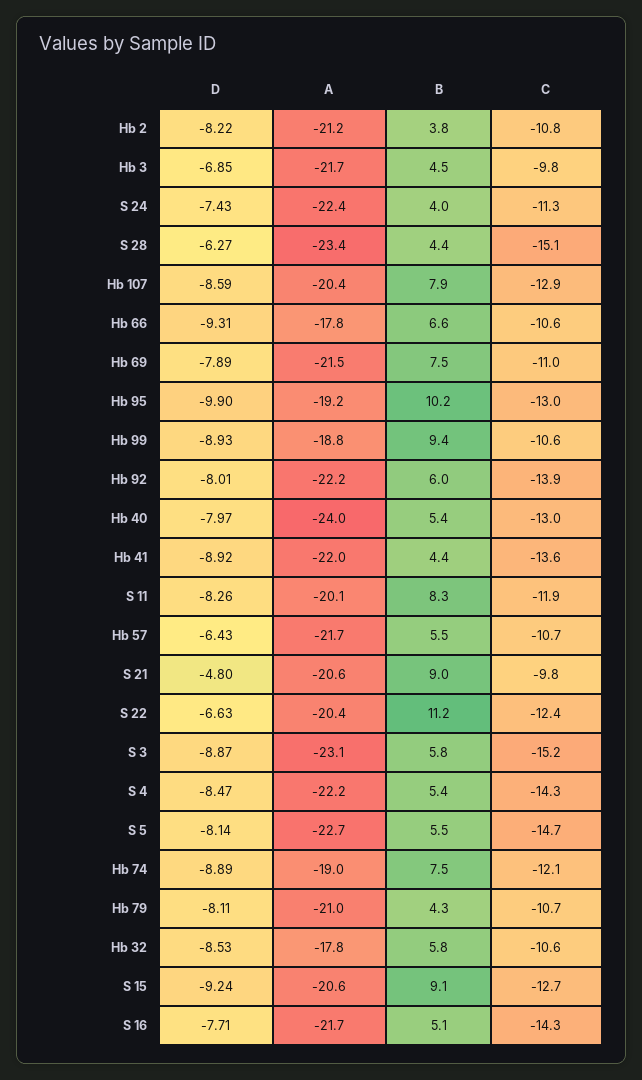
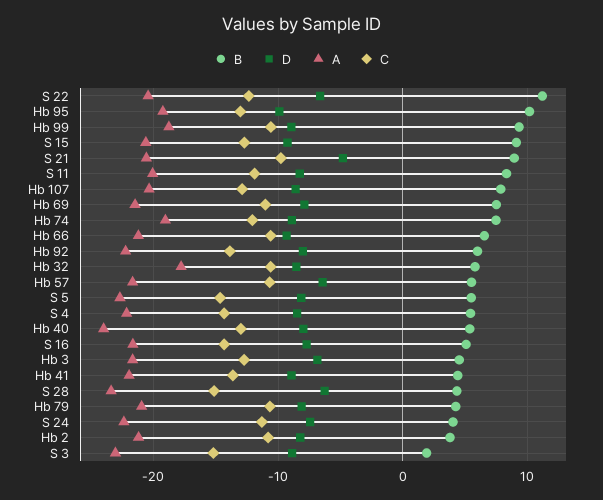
  {
    "D": {
      "Hb 2": -8.22,
      "Hb 3": -6.85,
      "S 24": -7.43,
      "S 28": -6.27,
      "Hb 107": -8.59,
      "Hb 66": -9.31,
      "Hb 69": -7.89,
      "Hb 95": -9.9,
      "Hb 99": -8.93,
      "Hb 92": -8.01,
      "Hb 40": -7.97,
      "Hb 41": -8.92,
      "S 11": -8.26,
      "Hb 57": -6.43,
      "S 21": -4.8,
      "S 22": -6.63,
      "S 3": -8.87,
      "S 4": -8.47,
      "S 5": -8.14,
      "Hb 74": -8.89,
      "Hb 79": -8.11,
      "Hb 32": -8.53,
      "S 15": -9.24,
      "S 16": -7.71
    },
    "A": {
      "Hb 2": -21.2,
      "Hb 3": -21.7,
      "S 24": -22.4,
      "S 28": -23.4,
      "Hb 107": -20.4,
-     "Hb 66": -17.8,
+     "Hb 66": -21,
      "Hb 69": -21.5,
      "Hb 95": -19.2,
      "Hb 99": -18.8,
      "Hb 92": -22.2,
      "Hb 40": -24,
      "Hb 41": -22,
      "S 11": -20.1,
      "Hb 57": -21.7,
      "S 21": -20.6,
      "S 22": -20.4,
      "S 3": -23.1,
      "S 4": -22.2,
      "S 5": -22.7,
      "Hb 74": -19,
      "Hb 79": -21,
      "Hb 32": -17.8,
      "S 15": -20.6,
      "S 16": -21.7
    },
    "B": {
      "Hb 2": 3.8,
      "Hb 3": 4.5,
      "S 24": 4,
      "S 28": 4.4,
      "Hb 107": 7.9,
      "Hb 66": 6.6,
      "Hb 69": 7.5,
      "Hb 95": 10.2,
      "Hb 99": 9.4,
      "Hb 92": 6,
      "Hb 40": 5.4,
      "Hb 41": 4.4,
      "S 11": 8.3,
      "Hb 57": 5.5,
      "S 21": 9,
      "S 22": 11.2,
-     "S 3": 5.8,
+     "S 3": 2,
      "S 4": 5.4,
      "S 5": 5.5,
      "Hb 74": 7.5,
      "Hb 79": 4.3,
      "Hb 32": 5.8,
      "S 15": 9.1,
      "S 16": 5.1
    },
    "C": {
      "Hb 2": -10.8,
-     "Hb 3": -9.8,
+     "Hb 3": -13,
      "S 24": -11.3,
      "S 28": -15.1,
      "Hb 107": -12.9,
      "Hb 66": -10.6,
      "Hb 69": -11,
      "Hb 95": -13,
      "Hb 99": -10.6,
      "Hb 92": -13.9,
      "Hb 40": -13,
      "Hb 41": -13.6,
      "S 11": -11.9,
      "Hb 57": -10.7,
      "S 21": -9.8,
      "S 22": -12.4,
      "S 3": -15.2,
      "S 4": -14.3,
      "S 5": -14.7,
      "Hb 74": -12.1,
      "Hb 79": -10.7,
      "Hb 32": -10.6,
      "S 15": -12.7,
      "S 16": -14.3
    }
  }

